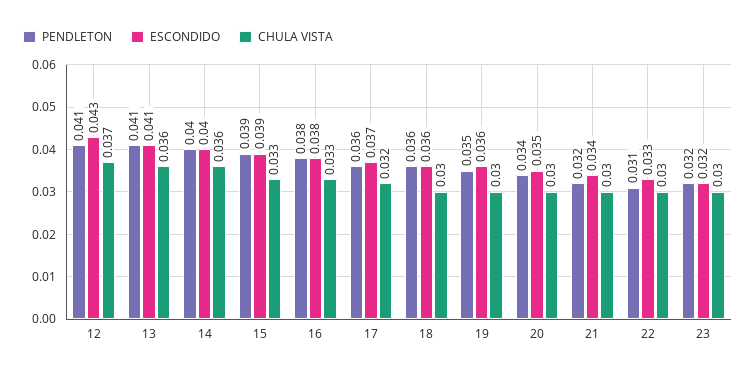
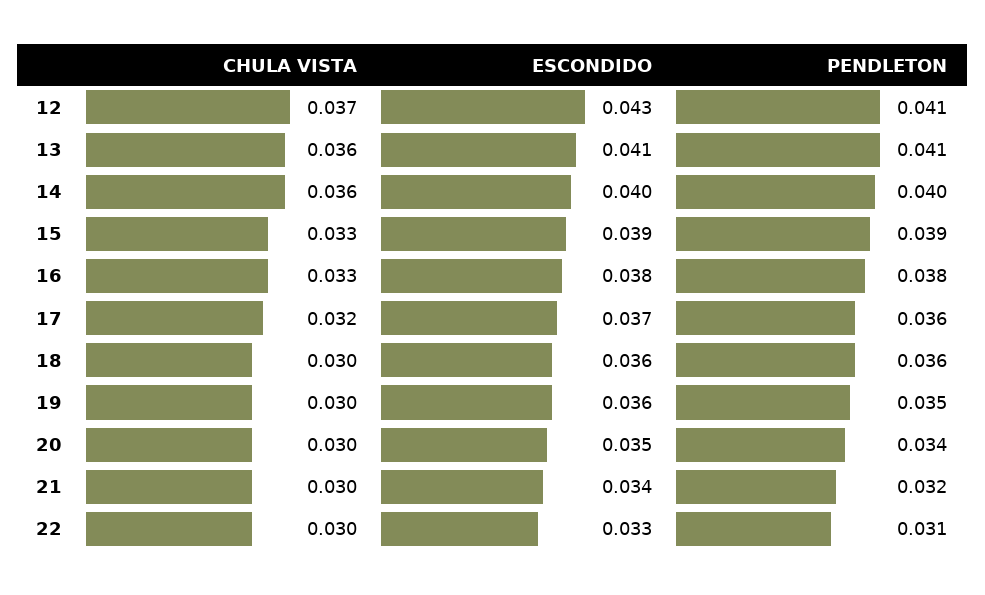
  {
    "PENDLETON": {
      "12": 0.041,
      "13": 0.041,
      "14": 0.04,
      "15": 0.039,
      "16": 0.038,
      "17": 0.036,
      "18": 0.036,
      "19": 0.035,
      "20": 0.034,
      "21": 0.032,
-     "22": 0.031,
+     "22": 0.031
-     "23": 0.032
    },
    "ESCONDIDO": {
      "12": 0.043,
      "13": 0.041,
      "14": 0.04,
      "15": 0.039,
      "16": 0.038,
      "17": 0.037,
      "18": 0.036,
      "19": 0.036,
      "20": 0.035,
      "21": 0.034,
-     "22": 0.033,
+     "22": 0.033
-     "23": 0.032
    },
    "CHULA VISTA": {
      "12": 0.037,
      "13": 0.036,
      "14": 0.036,
      "15": 0.033,
      "16": 0.033,
      "17": 0.032,
      "18": 0.03,
      "19": 0.03,
      "20": 0.03,
      "21": 0.03,
-     "22": 0.03,
+     "22": 0.03
-     "23": 0.03
    }
  }

